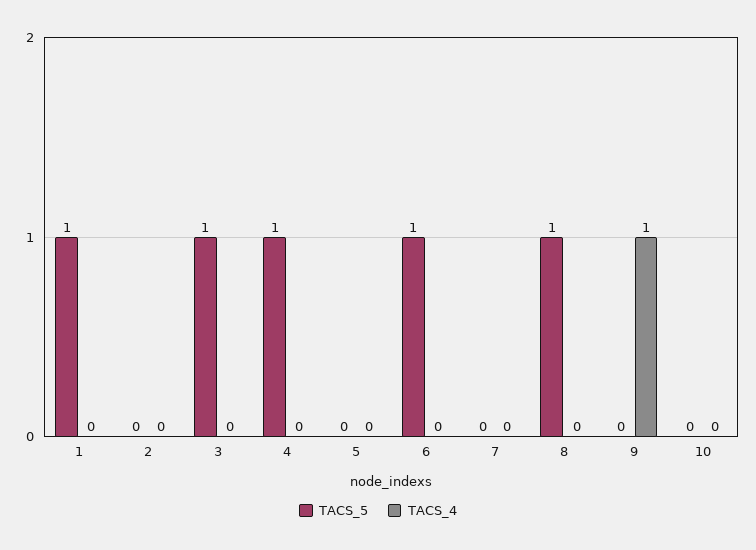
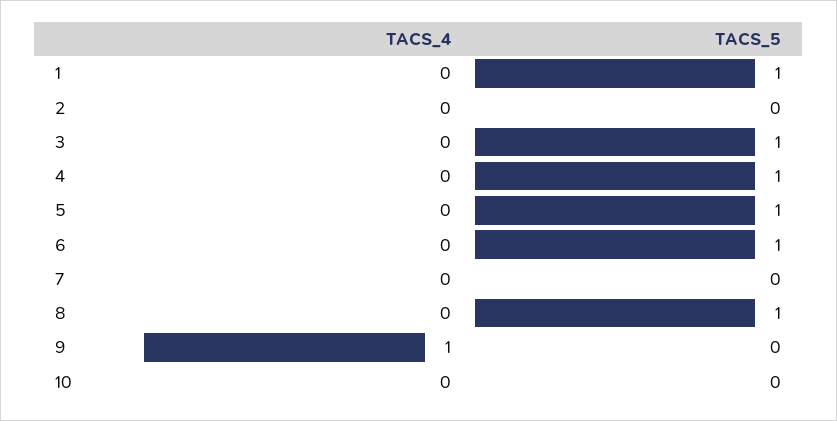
  {
    "TACS_5": {
      "1": 1,
      "2": 0,
      "3": 1,
      "4": 1,
-     "5": 0,
+     "5": 1,
      "6": 1,
      "7": 0,
      "8": 1,
      "9": 0,
      "10": 0
    },
    "TACS_4": {
      "1": 0,
      "2": 0,
      "3": 0,
      "4": 0,
      "5": 0,
      "6": 0,
      "7": 0,
      "8": 0,
      "9": 1,
      "10": 0
    }
  }

